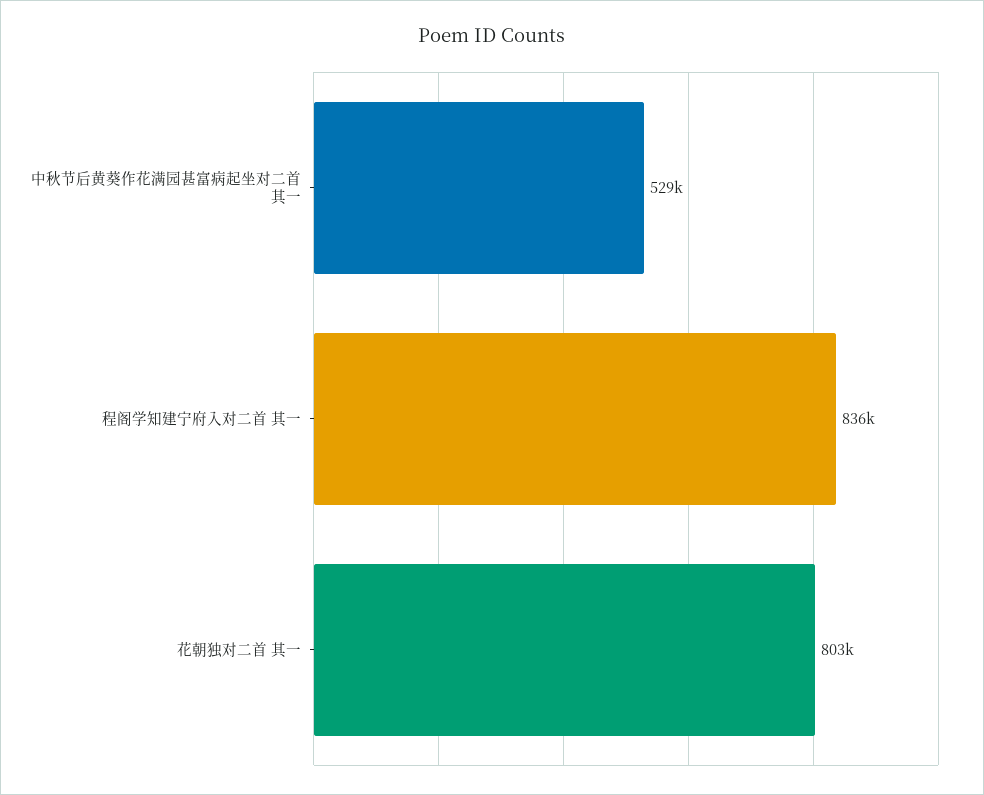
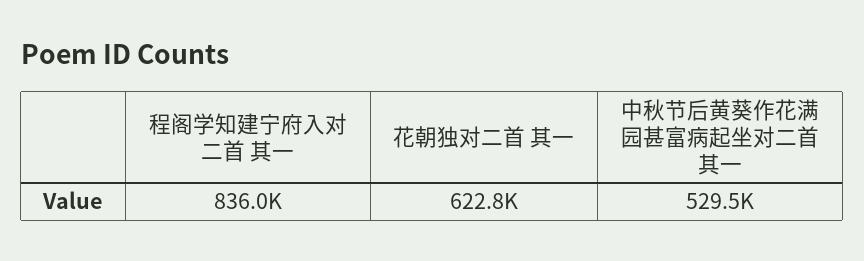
  {
    "中秋节后黄葵作花满园甚富病起坐对二首 其一": 529500,
    "程阁学知建宁府入对二首 其一": 836000,
-   "花朝独对二首 其一": 803000
+   "花朝独对二首 其一": 622800
  }

